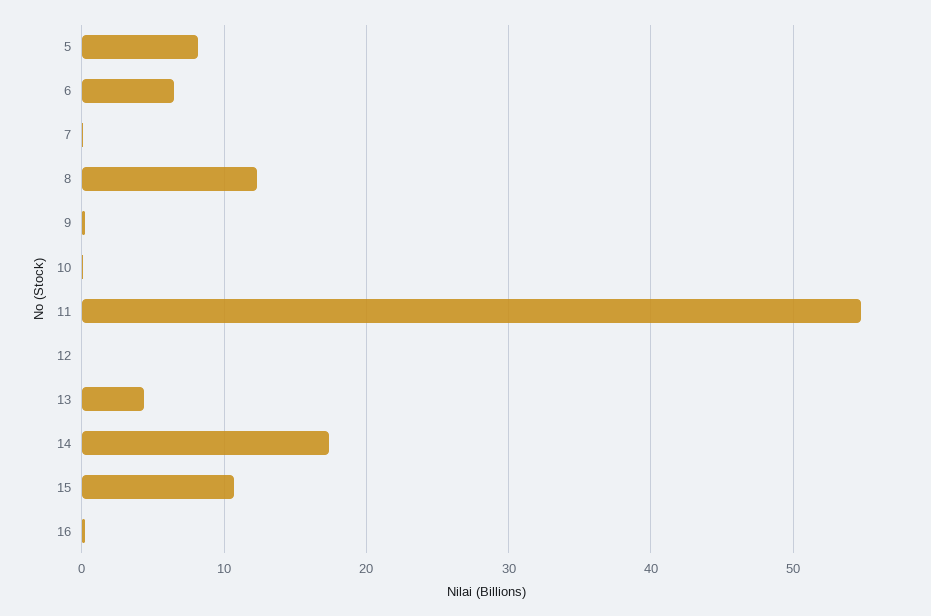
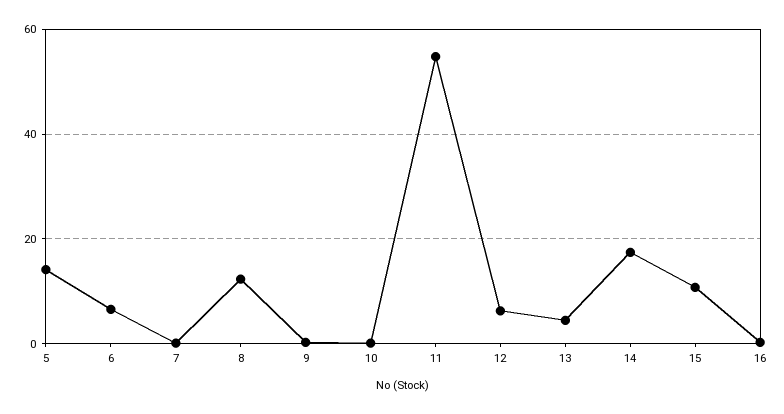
  {
-   "5": 8,
+   "5": 14,
    "6": 7,
    "7": 0,
    "8": 12,
    "9": 0,
    "10": 0,
    "11": 55,
-   "12": 0,
+   "12": 6,
    "13": 4,
    "14": 17,
    "15": 11,
    "16": 0
  }

